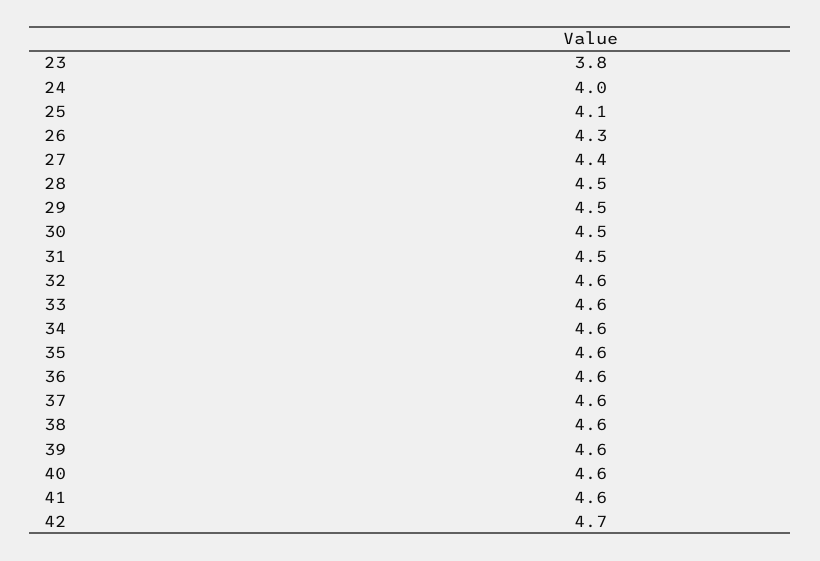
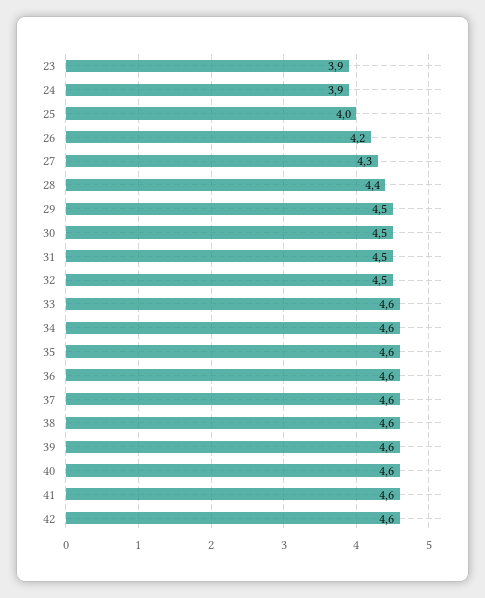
  {
-   "23": 3.8,
+   "23": 3.9,
-   "24": 4,
+   "24": 3.9,
-   "25": 4.1,
+   "25": 4,
-   "26": 4.3,
+   "26": 4.2,
-   "27": 4.4,
+   "27": 4.3,
-   "28": 4.5,
+   "28": 4.4,
    "29": 4.5,
    "30": 4.5,
    "31": 4.5,
-   "32": 4.6,
+   "32": 4.5,
    "33": 4.6,
    "34": 4.6,
    "35": 4.6,
    "36": 4.6,
    "37": 4.6,
    "38": 4.6,
    "39": 4.6,
    "40": 4.6,
    "41": 4.6,
-   "42": 4.7
+   "42": 4.6
  }

